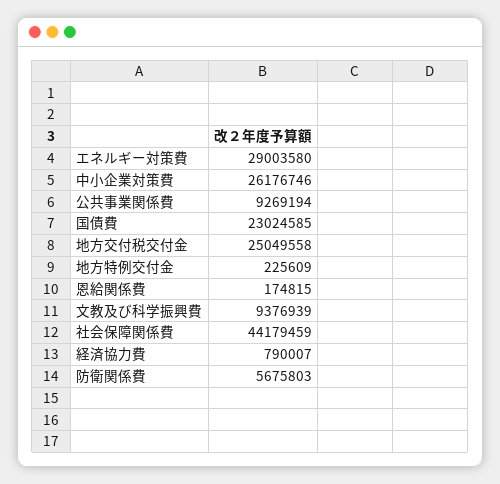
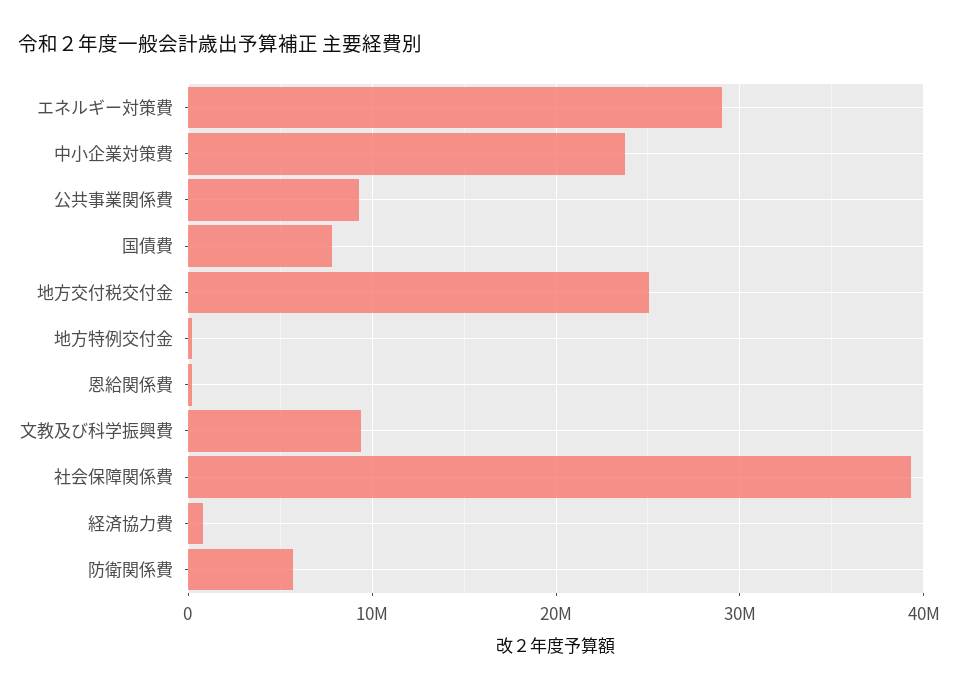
  {
    "エネルギー対策費": 29003580,
-   "中小企業対策費": 26176746,
+   "中小企業対策費": 24000000,
    "公共事業関係費": 9269194,
-   "国債費": 23024585,
+   "国債費": 8000000,
    "地方交付税交付金": 25049558,
    "地方特例交付金": 225609,
    "恩給関係費": 174815,
    "文教及び科学振興費": 9376939,
-   "社会保障関係費": 44179459,
+   "社会保障関係費": 39000000,
    "経済協力費": 790007,
    "防衛関係費": 5675803
  }

